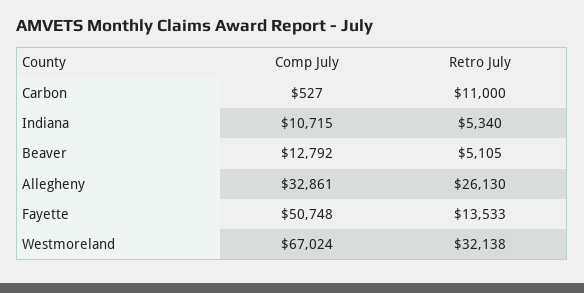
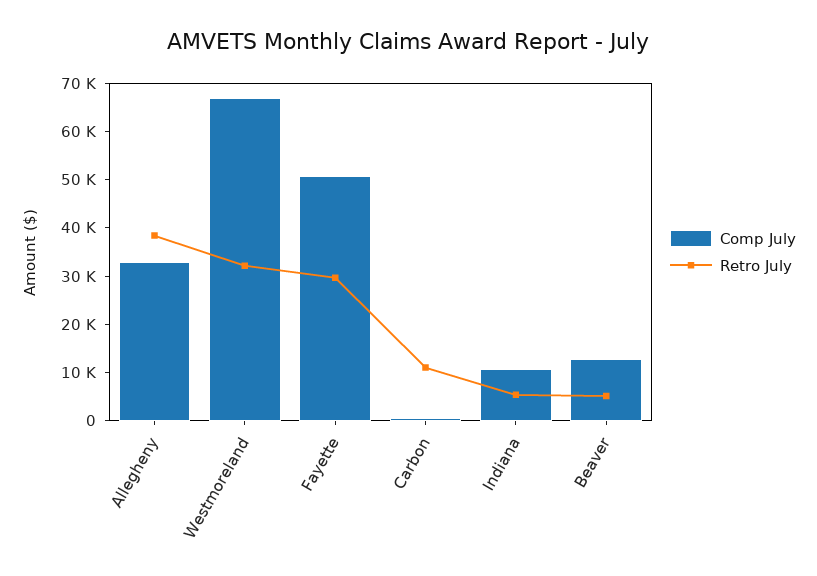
  {
    "Comp July": {
      "Carbon": 527,
      "Indiana": 10715,
      "Beaver": 12792,
      "Allegheny": 32861,
      "Fayette": 50748,
      "Westmoreland": 67024
    },
    "Retro July": {
      "Carbon": 11000,
      "Indiana": 5340,
      "Beaver": 5105,
-     "Allegheny": 26130,
+     "Allegheny": 38000,
-     "Fayette": 13533,
+     "Fayette": 30000,
      "Westmoreland": 32138
    }
  }

